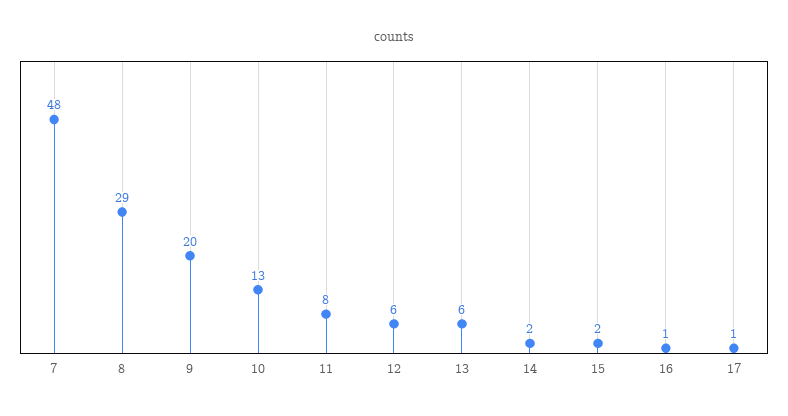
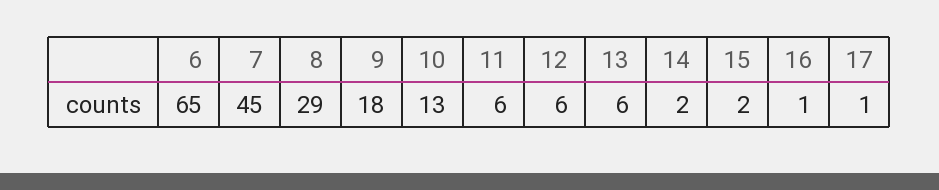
  {
-   "7": 48,
+   "7": 45,
    "8": 29,
-   "9": 20,
+   "9": 18,
    "10": 13,
-   "11": 8,
+   "11": 6,
    "12": 6,
    "13": 6,
    "14": 2,
    "15": 2,
    "16": 1,
-   "17": 1
+   "17": 1,
+   "6": 65
  }

